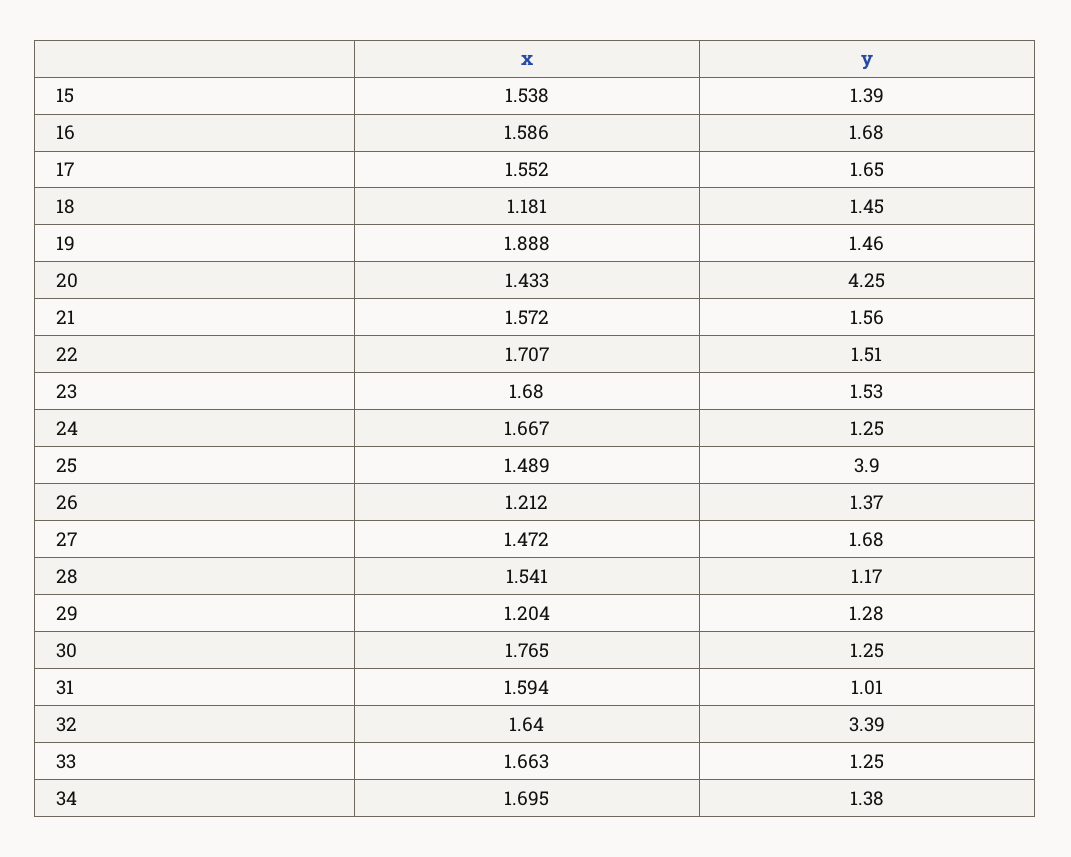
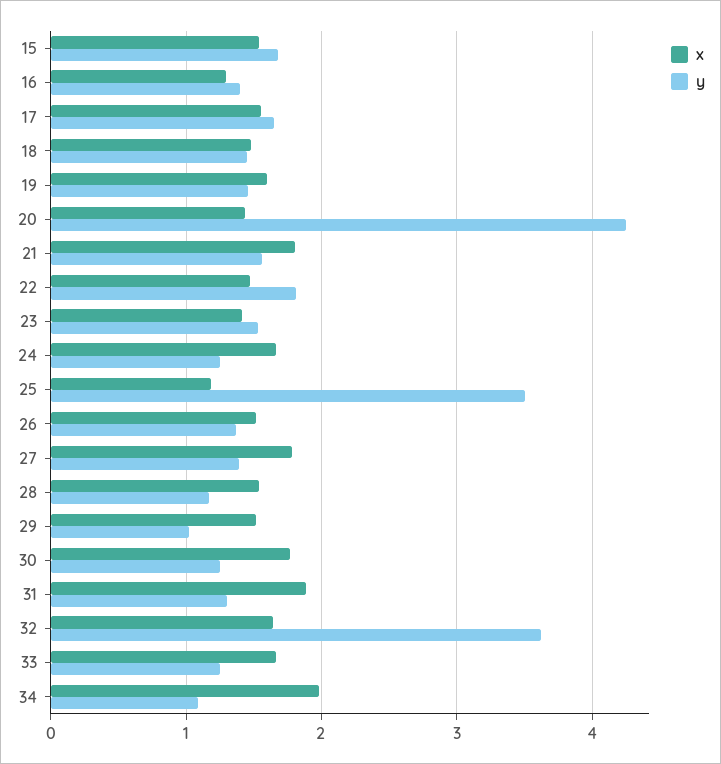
  {
    "x": {
      "15": 1.538,
-     "16": 1.586,
+     "16": 1.3,
      "17": 1.552,
-     "18": 1.181,
+     "18": 1.5,
-     "19": 1.888,
+     "19": 1.6,
      "20": 1.433,
-     "21": 1.572,
+     "21": 1.8,
-     "22": 1.707,
+     "22": 1.5,
-     "23": 1.68,
+     "23": 1.4,
      "24": 1.667,
-     "25": 1.489,
+     "25": 1.2,
-     "26": 1.212,
+     "26": 1.5,
-     "27": 1.472,
+     "27": 1.8,
      "28": 1.541,
-     "29": 1.204,
+     "29": 1.5,
      "30": 1.765,
-     "31": 1.594,
+     "31": 1.9,
      "32": 1.64,
      "33": 1.663,
-     "34": 1.695
+     "34": 2
    },
    "y": {
-     "15": 1.39,
+     "15": 1.7,
-     "16": 1.68,
+     "16": 1.4,
      "17": 1.65,
      "18": 1.45,
      "19": 1.46,
      "20": 4.25,
      "21": 1.56,
-     "22": 1.51,
+     "22": 1.8,
      "23": 1.53,
      "24": 1.25,
-     "25": 3.9,
+     "25": 3.5,
      "26": 1.37,
-     "27": 1.68,
+     "27": 1.4,
      "28": 1.17,
-     "29": 1.28,
+     "29": 1,
      "30": 1.25,
-     "31": 1.01,
+     "31": 1.3,
-     "32": 3.39,
+     "32": 3.6,
      "33": 1.25,
-     "34": 1.38
+     "34": 1.1
    }
  }

